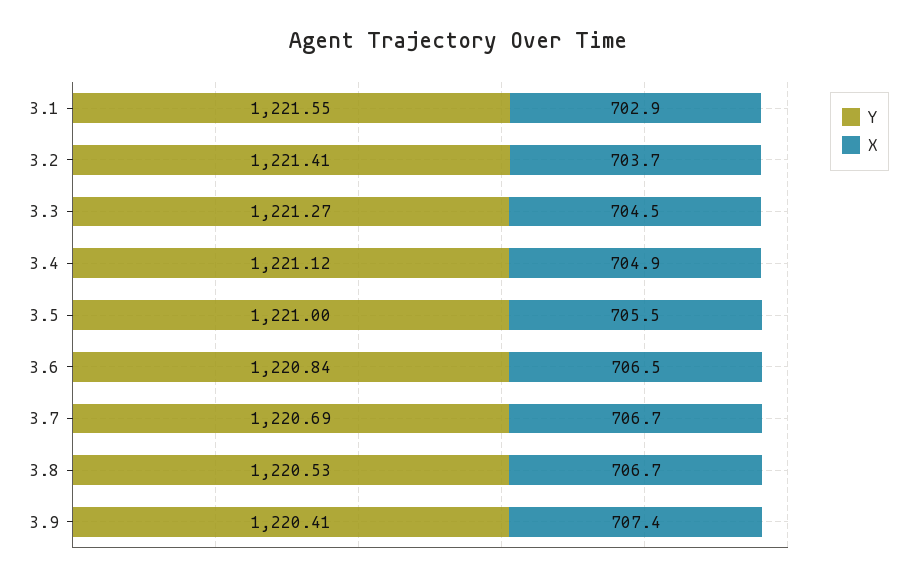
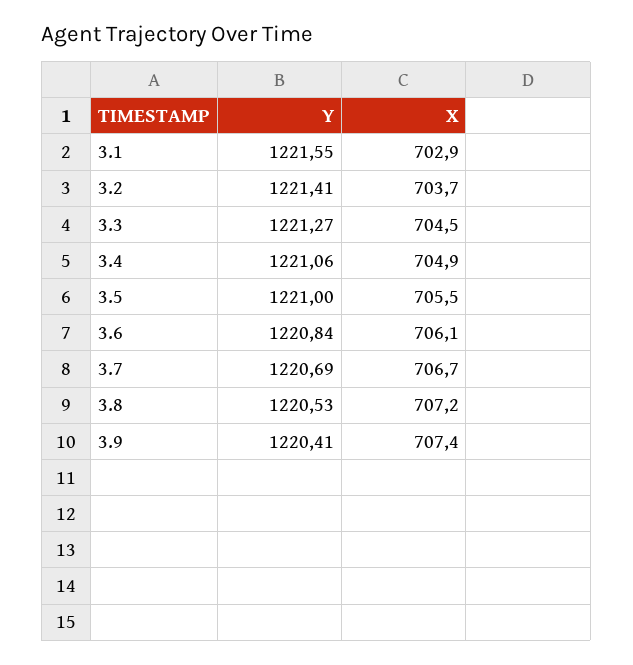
  {
    "Y": {
      "3.1": 1221.55,
      "3.2": 1221.41,
      "3.3": 1221.27,
-     "3.4": 1221.12,
+     "3.4": 1221.06,
      "3.5": 1221,
      "3.6": 1220.84,
      "3.7": 1220.69,
      "3.8": 1220.53,
      "3.9": 1220.41
    },
    "X": {
      "3.1": 702.9,
      "3.2": 703.7,
      "3.3": 704.5,
      "3.4": 704.9,
      "3.5": 705.5,
-     "3.6": 706.5,
+     "3.6": 706.1,
      "3.7": 706.7,
-     "3.8": 706.7,
+     "3.8": 707.2,
      "3.9": 707.4
    }
  }

